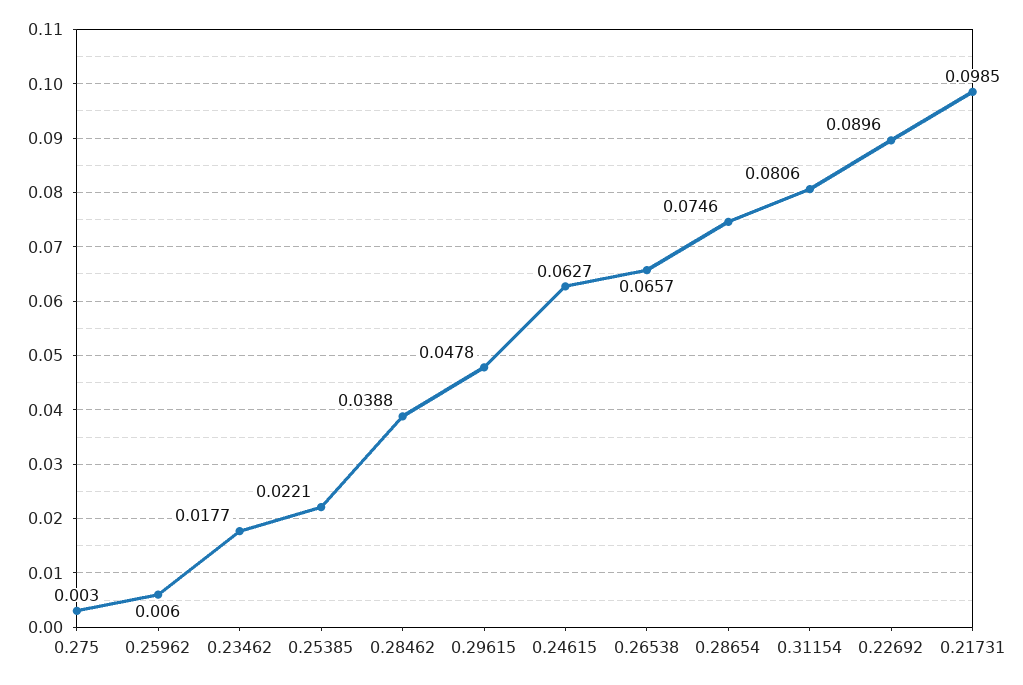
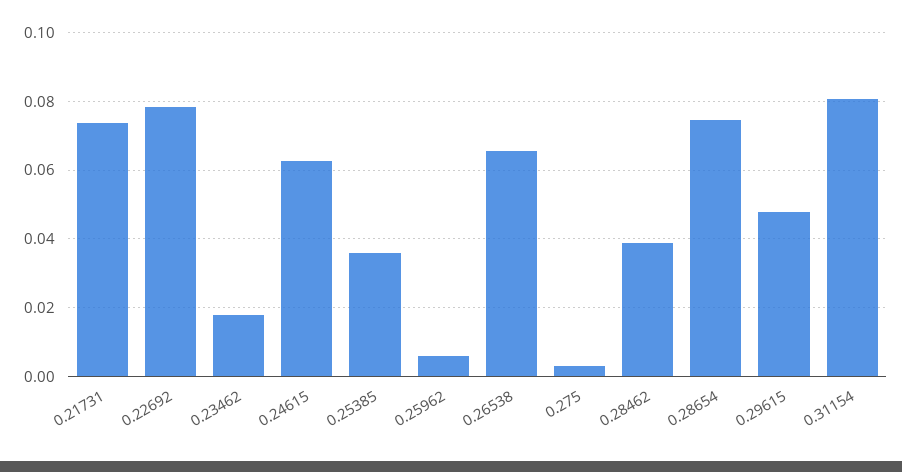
  {
    "0.275": 0.003,
    "0.25962": 0.006,
    "0.23462": 0.0177,
-   "0.25385": 0.0221,
+   "0.25385": 0.036,
    "0.28462": 0.0388,
    "0.29615": 0.0478,
    "0.24615": 0.0627,
    "0.26538": 0.0657,
    "0.28654": 0.0746,
    "0.31154": 0.0806,
-   "0.22692": 0.0896,
+   "0.22692": 0.078,
-   "0.21731": 0.0985
+   "0.21731": 0.074
  }

